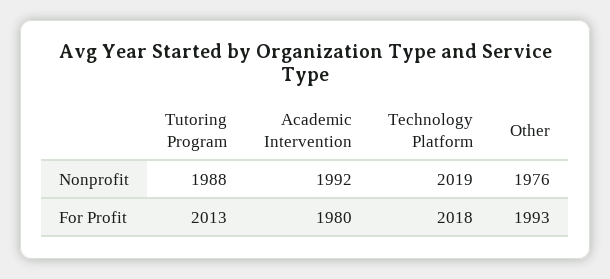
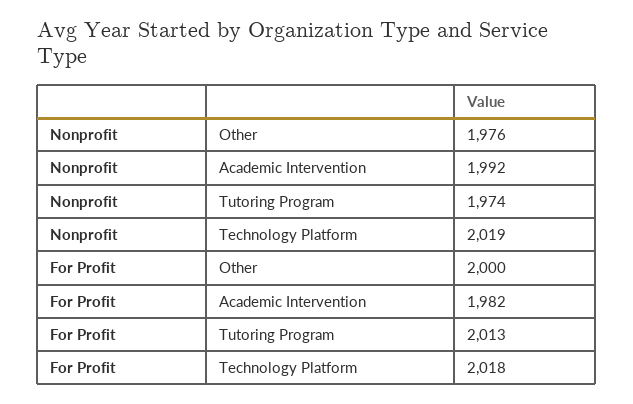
  {
    "Tutoring Program": {
-     "Nonprofit": 1988,
+     "Nonprofit": 1974,
      "For Profit": 2013
    },
    "Academic Intervention": {
      "Nonprofit": 1992,
-     "For Profit": 1980
+     "For Profit": 1982
    },
    "Technology Platform": {
      "Nonprofit": 2019,
      "For Profit": 2018
    },
    "Other": {
      "Nonprofit": 1976,
-     "For Profit": 1993
+     "For Profit": 2000
    }
  }

